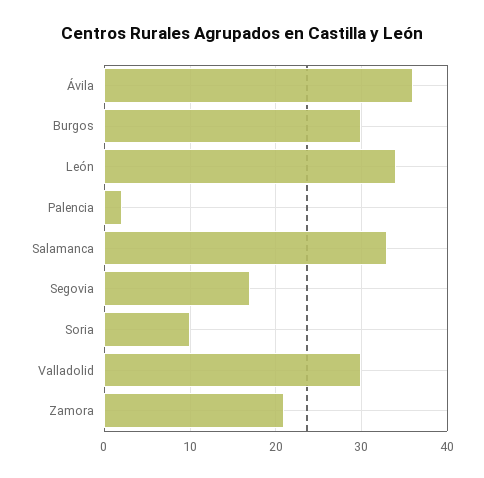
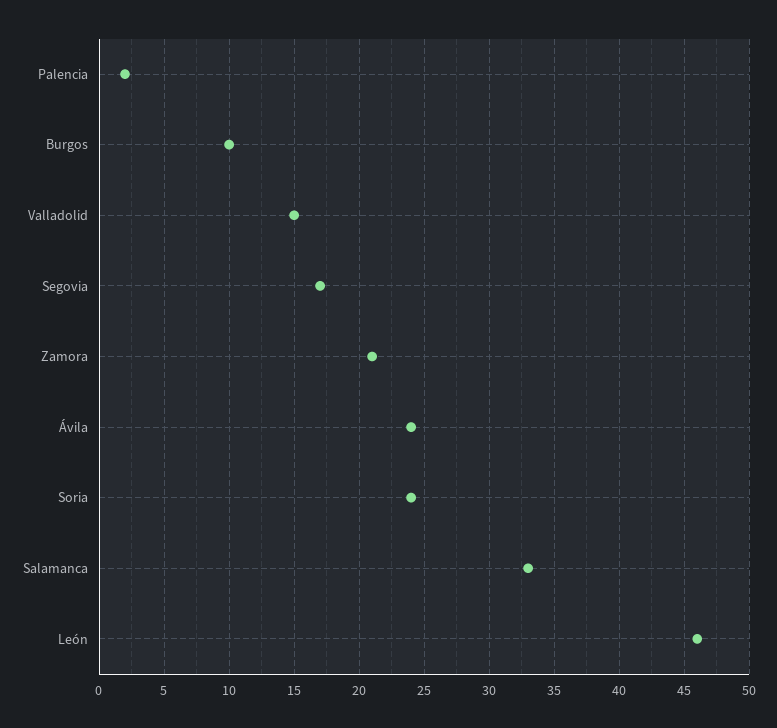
  {
-   "Ávila": 36,
+   "Ávila": 24,
-   "Burgos": 30,
+   "Burgos": 10,
-   "León": 34,
+   "León": 46,
    "Palencia": 2,
    "Salamanca": 33,
    "Segovia": 17,
-   "Soria": 10,
+   "Soria": 24,
-   "Valladolid": 30,
+   "Valladolid": 15,
    "Zamora": 21
  }

